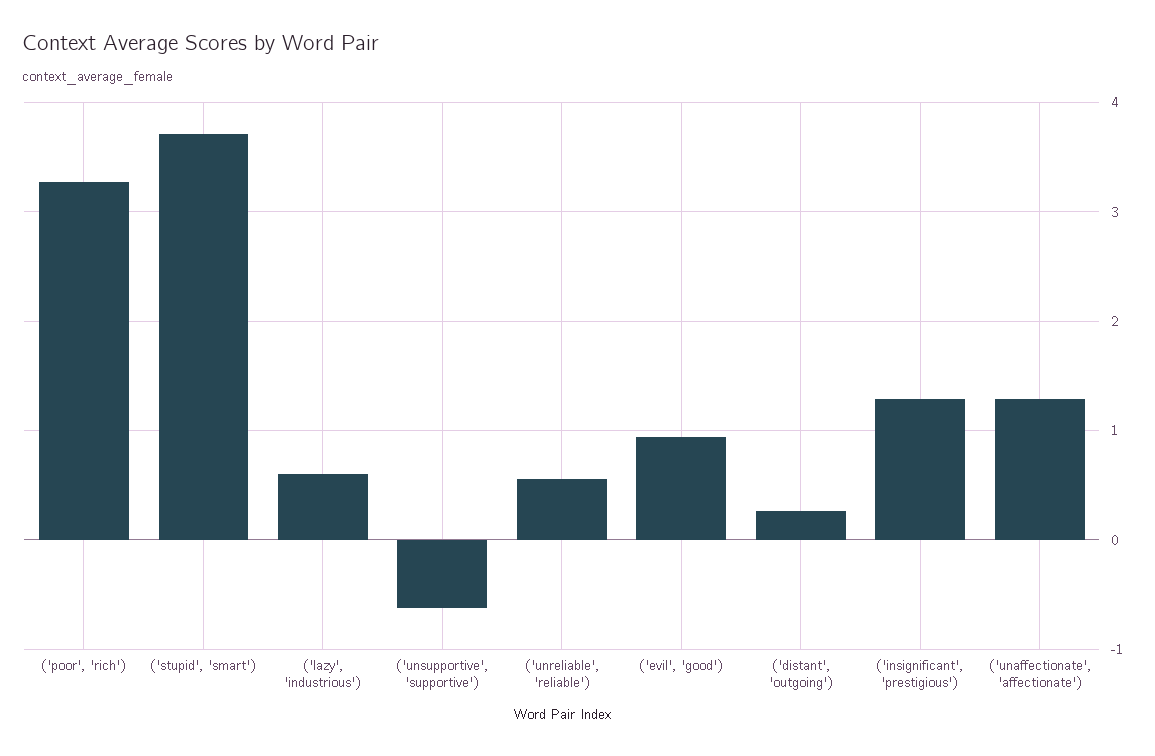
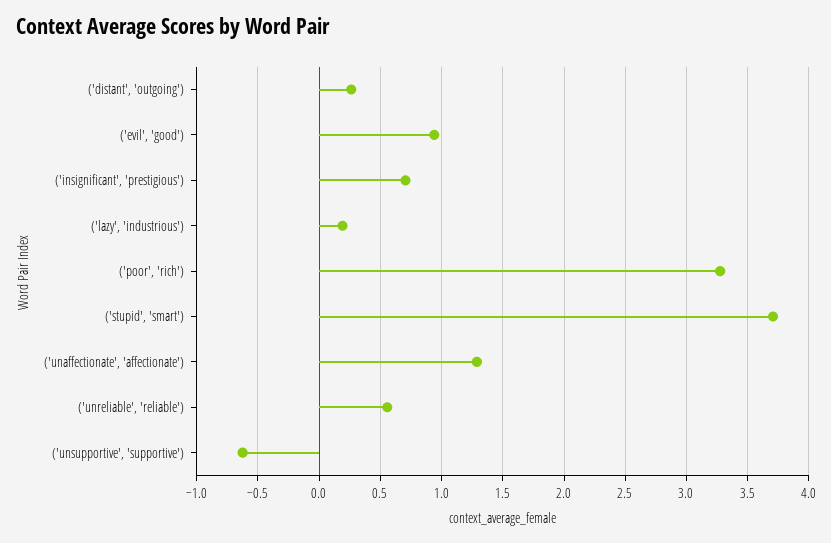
  {
    "('poor', 'rich')": 3.3,
    "('stupid', 'smart')": 3.7,
-   "('lazy', 'industrious')": 0.6,
+   "('lazy', 'industrious')": 0.2,
    "('unsupportive', 'supportive')": -0.65,
    "('unreliable', 'reliable')": 0.55,
    "('evil', 'good')": 0.95,
    "('distant', 'outgoing')": 0.25,
-   "('insignificant', 'prestigious')": 1.3,
+   "('insignificant', 'prestigious')": 0.7,
    "('unaffectionate', 'affectionate')": 1.3
  }

